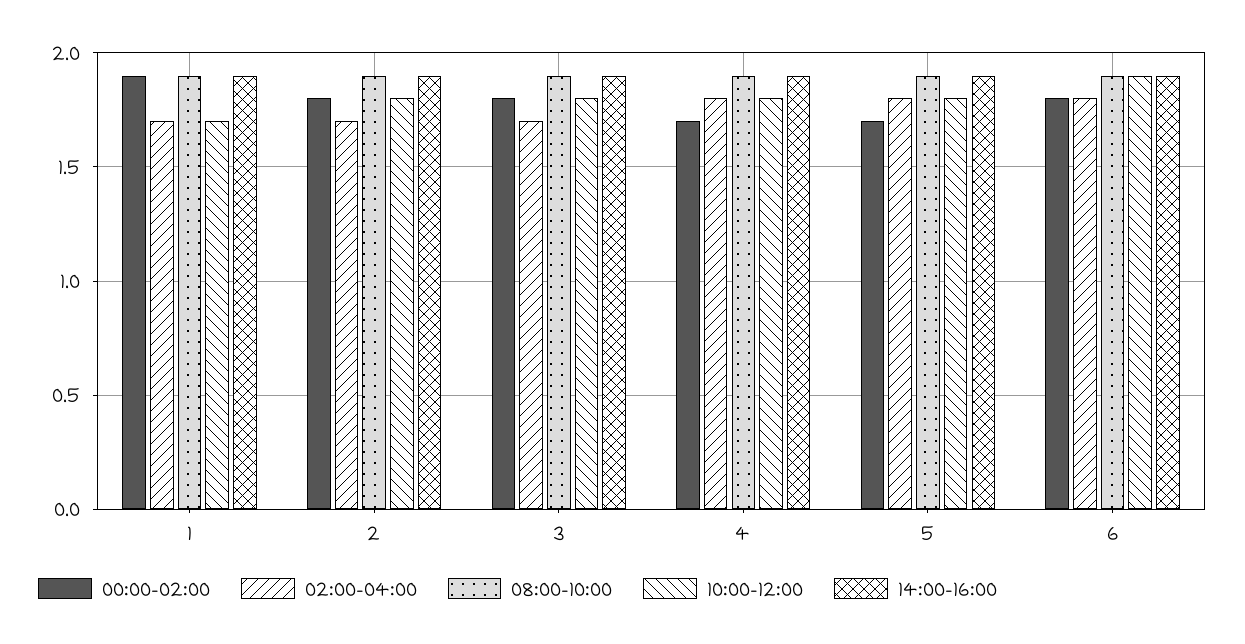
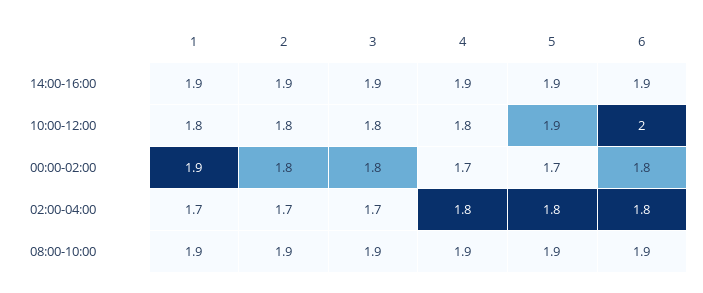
  {
    "00:00-02:00": {
      "1": 1.9,
      "2": 1.8,
      "3": 1.8,
      "4": 1.7,
      "5": 1.7,
      "6": 1.8
    },
    "02:00-04:00": {
      "1": 1.7,
      "2": 1.7,
      "3": 1.7,
      "4": 1.8,
      "5": 1.8,
      "6": 1.8
    },
    "08:00-10:00": {
      "1": 1.9,
      "2": 1.9,
      "3": 1.9,
      "4": 1.9,
      "5": 1.9,
      "6": 1.9
    },
    "10:00-12:00": {
-     "1": 1.7,
+     "1": 1.8,
      "2": 1.8,
      "3": 1.8,
      "4": 1.8,
-     "5": 1.8,
+     "5": 1.9,
-     "6": 1.9
+     "6": 2
    },
    "14:00-16:00": {
      "1": 1.9,
      "2": 1.9,
      "3": 1.9,
      "4": 1.9,
      "5": 1.9,
      "6": 1.9
    }
  }

